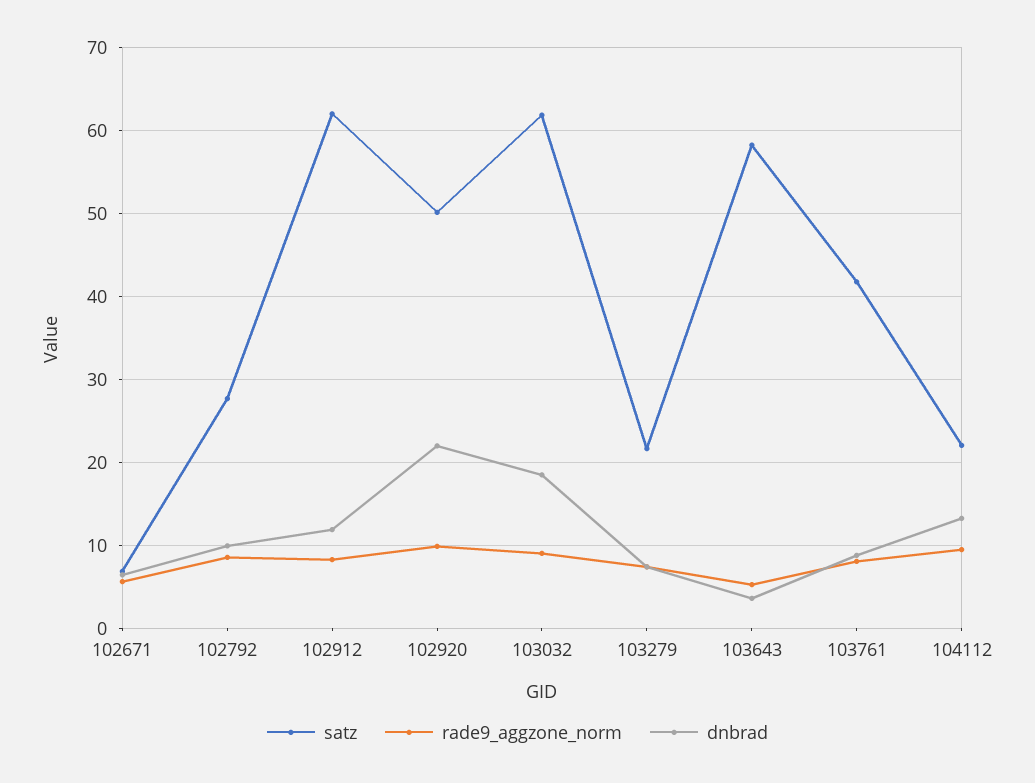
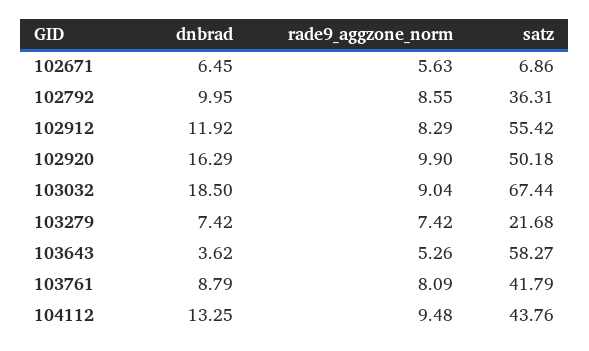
  {
    "satz": {
      "102671": 6.86,
-     "102792": 28,
+     "102792": 36.31,
-     "102912": 62,
+     "102912": 55.42,
      "102920": 50.18,
-     "103032": 62,
+     "103032": 67.44,
      "103279": 21.68,
      "103643": 58.27,
      "103761": 41.79,
-     "104112": 22
+     "104112": 43.76
    },
    "rade9_aggzone_norm": {
      "102671": 5.63,
      "102792": 8.55,
      "102912": 8.29,
      "102920": 9.9,
      "103032": 9.04,
      "103279": 7.42,
      "103643": 5.26,
      "103761": 8.09,
      "104112": 9.48
    },
    "dnbrad": {
      "102671": 6.45,
      "102792": 9.95,
      "102912": 11.92,
-     "102920": 22,
+     "102920": 16.29,
      "103032": 18.5,
      "103279": 7.42,
      "103643": 3.62,
      "103761": 8.79,
      "104112": 13.25
    }
  }

